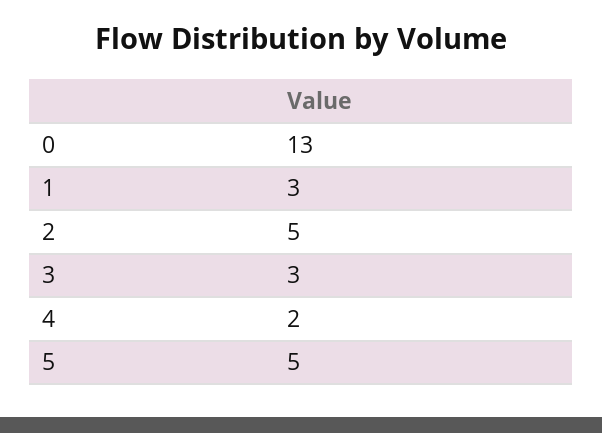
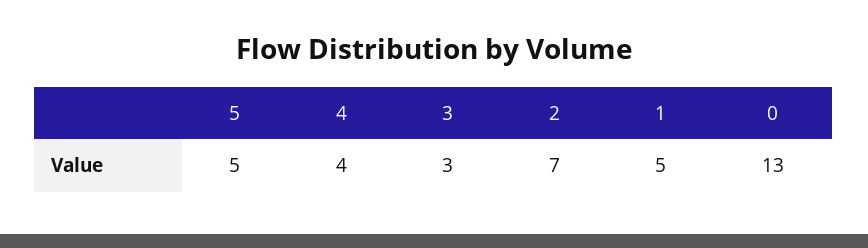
  {
    "0": 13,
-   "1": 3,
+   "1": 5,
-   "2": 5,
+   "2": 7,
    "3": 3,
-   "4": 2,
+   "4": 4,
    "5": 5
  }

